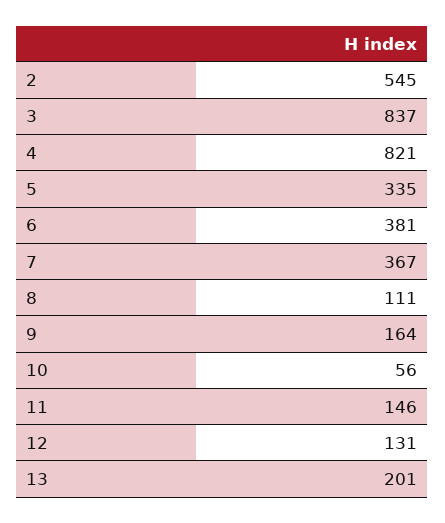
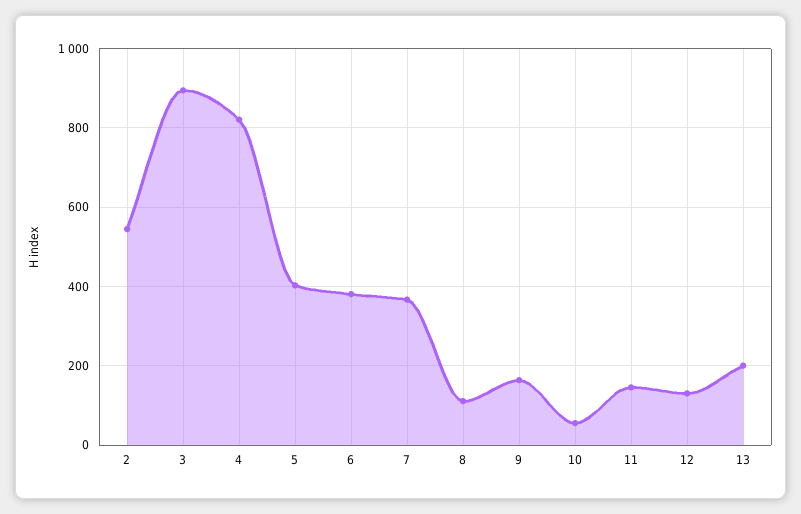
  {
    "2": 545,
-   "3": 837,
+   "3": 900,
    "4": 821,
-   "5": 335,
+   "5": 400,
    "6": 381,
    "7": 367,
    "8": 111,
    "9": 164,
    "10": 56,
    "11": 146,
    "12": 131,
    "13": 201
  }

